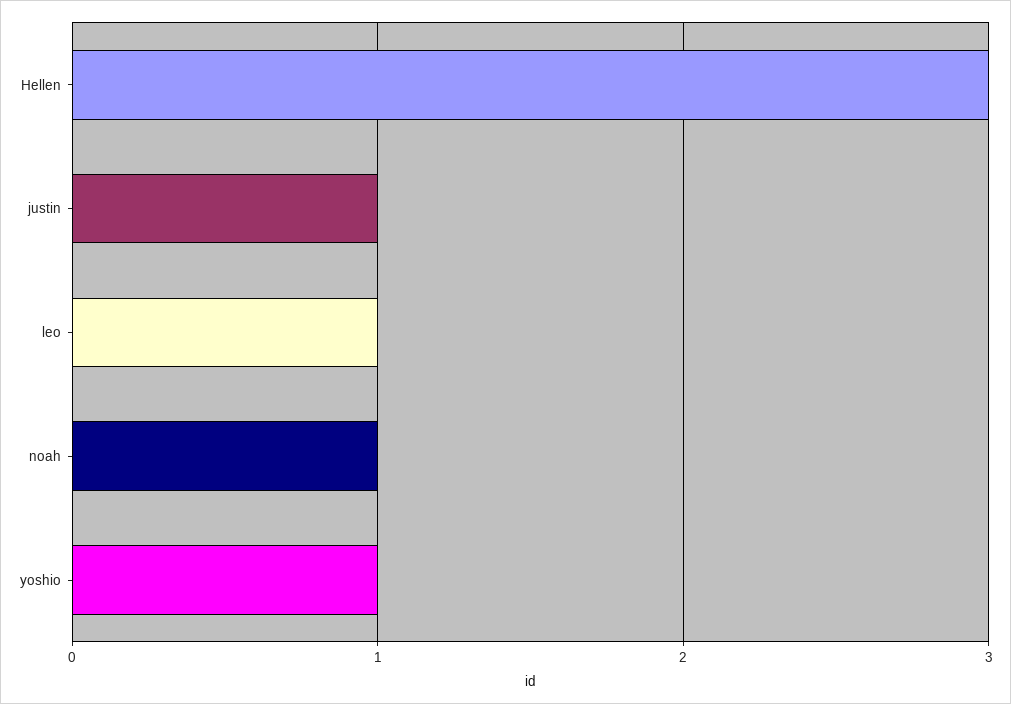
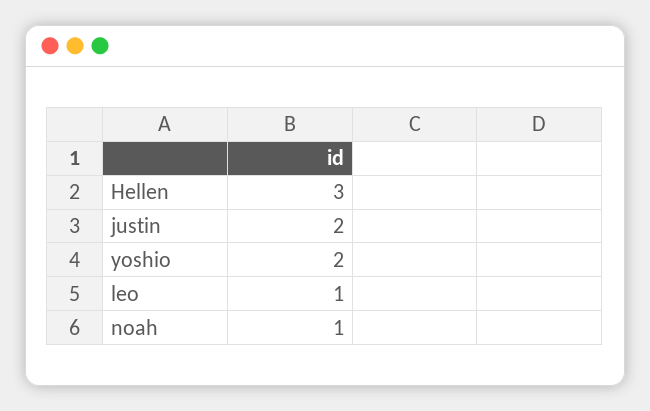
  {
    "Hellen": 3,
-   "justin": 1,
+   "justin": 2,
    "leo": 1,
    "noah": 1,
-   "yoshio": 1
+   "yoshio": 2
  }

